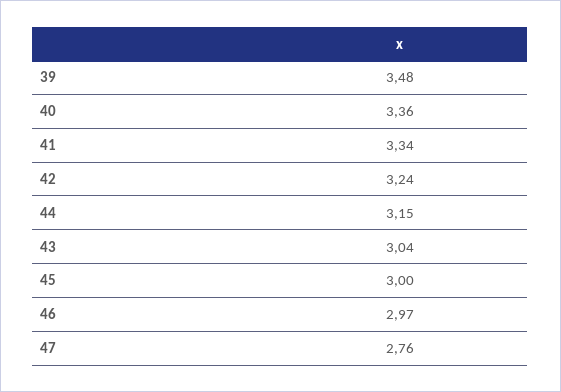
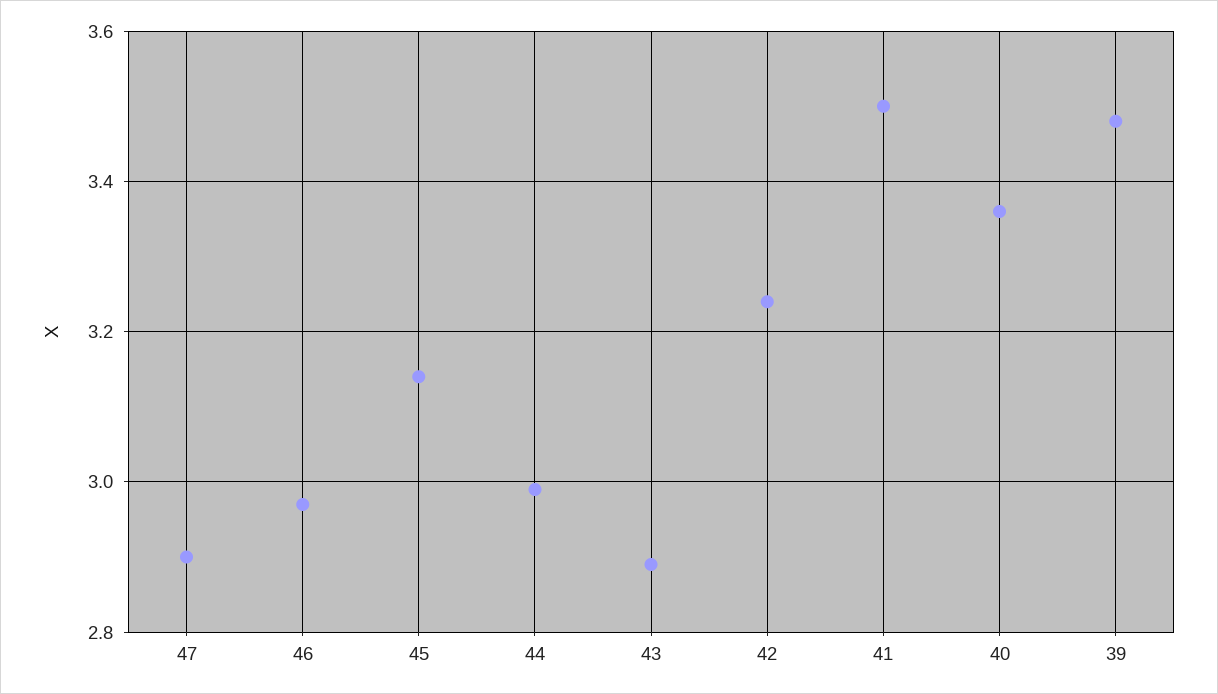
  {
    "39": 3.48,
    "40": 3.36,
-   "41": 3.34,
+   "41": 3.5,
    "42": 3.24,
-   "44": 3.15,
+   "44": 3,
-   "43": 3.04,
+   "43": 2.9,
-   "45": 3,
+   "45": 3.15,
    "46": 2.97,
-   "47": 2.76
+   "47": 2.9
  }

